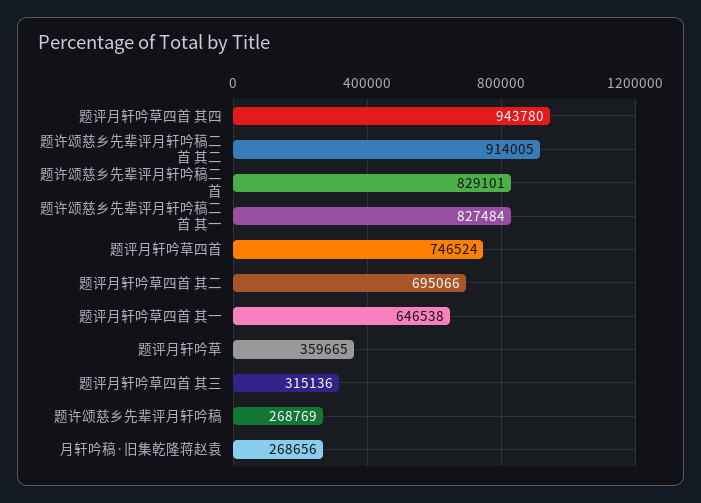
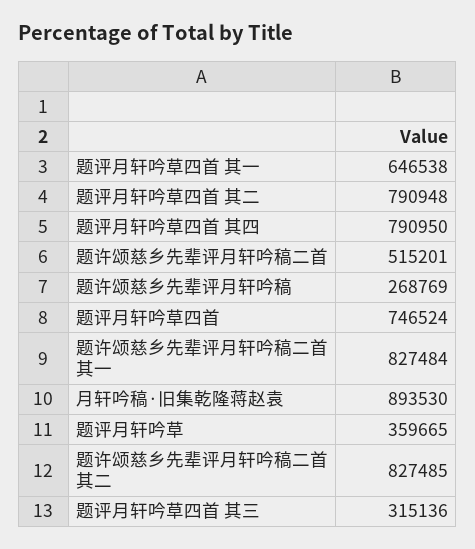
  {
-   "题评月轩吟草四首 其四": 943780,
+   "题评月轩吟草四首 其四": 790950,
-   "题许颂慈乡先辈评月轩吟稿二首 其二": 914005,
+   "题许颂慈乡先辈评月轩吟稿二首 其二": 827485,
-   "题许颂慈乡先辈评月轩吟稿二首": 829101,
+   "题许颂慈乡先辈评月轩吟稿二首": 515201,
    "题许颂慈乡先辈评月轩吟稿二首 其一": 827484,
    "题评月轩吟草四首": 746524,
-   "题评月轩吟草四首 其二": 695066,
+   "题评月轩吟草四首 其二": 790948,
    "题评月轩吟草四首 其一": 646538,
    "题评月轩吟草": 359665,
    "题评月轩吟草四首 其三": 315136,
    "题许颂慈乡先辈评月轩吟稿": 268769,
-   "月轩吟稿·旧集乾隆蒋赵袁": 268656
+   "月轩吟稿·旧集乾隆蒋赵袁": 893530
  }

